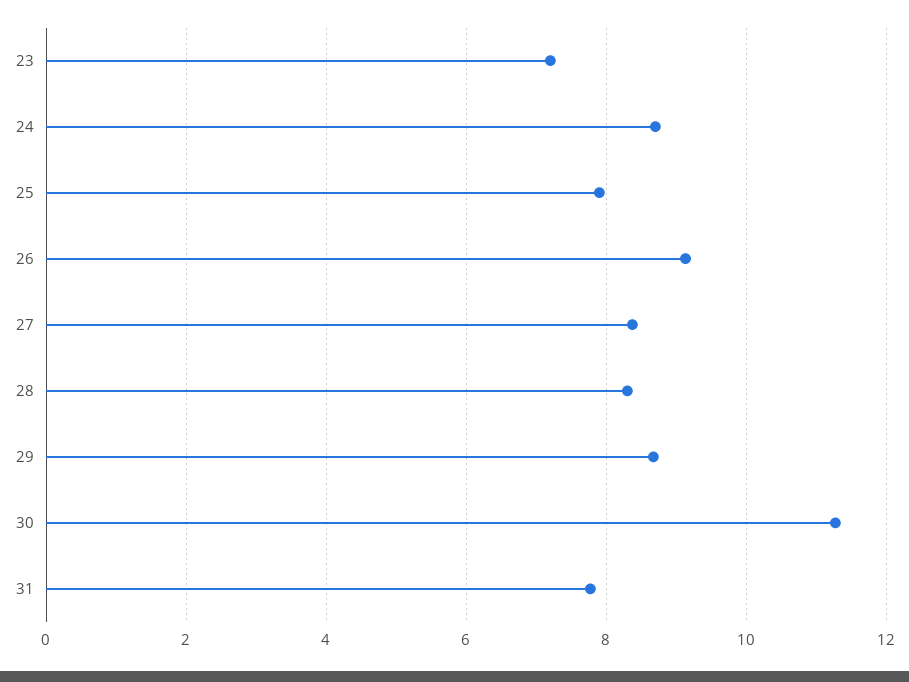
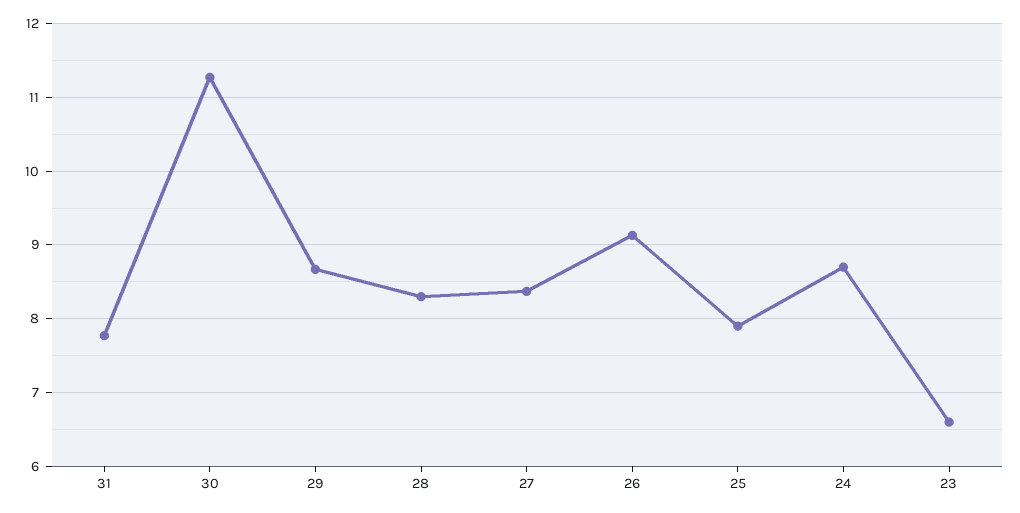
  {
-   "23": 7.2,
+   "23": 6.6,
    "24": 8.7,
    "25": 7.9,
    "26": 9.1,
    "27": 8.4,
    "28": 8.3,
    "29": 8.7,
    "30": 11.3,
    "31": 7.8
  }

